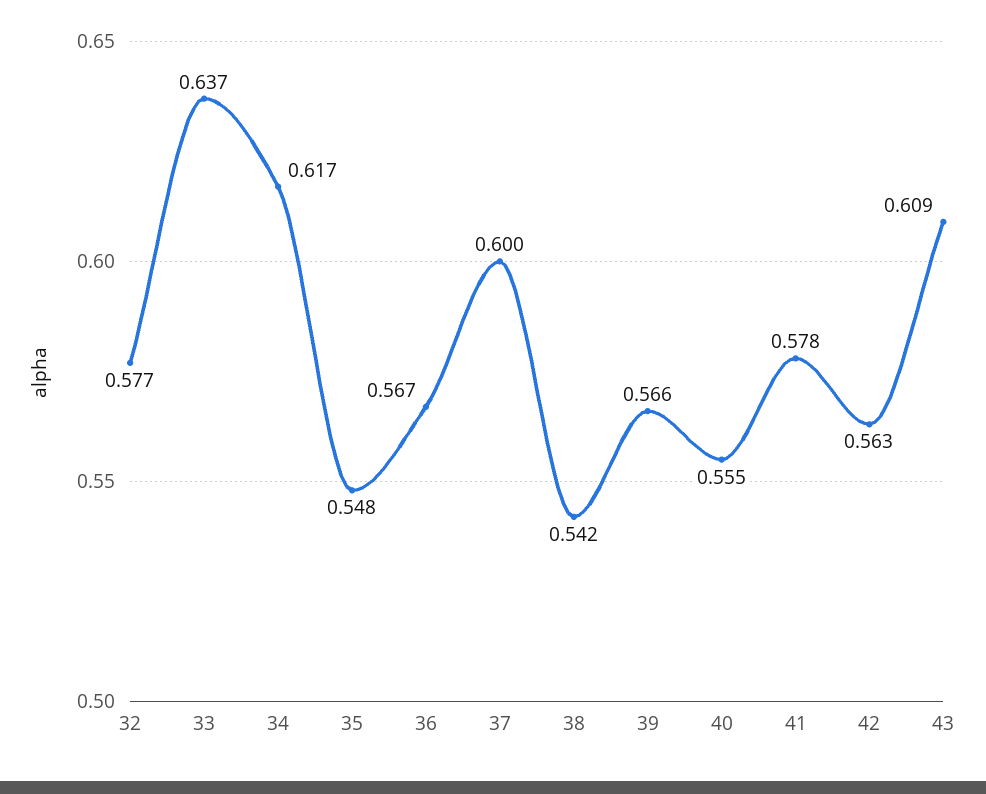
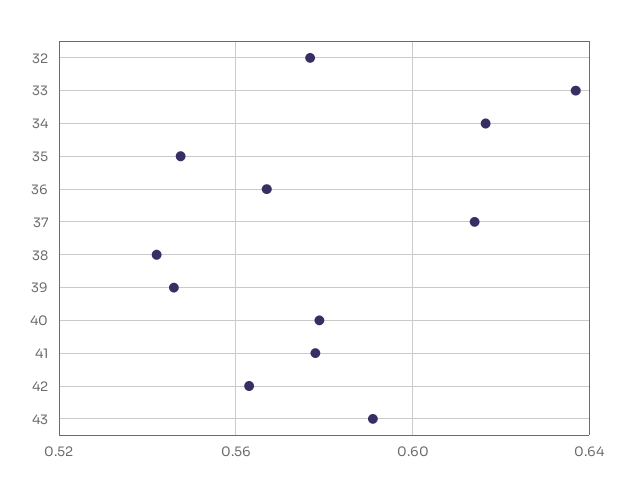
  {
    "32": 0.577,
    "33": 0.637,
    "34": 0.617,
    "35": 0.548,
    "36": 0.567,
-   "37": 0.6,
+   "37": 0.615,
    "38": 0.542,
-   "39": 0.566,
+   "39": 0.545,
-   "40": 0.555,
+   "40": 0.58,
    "41": 0.578,
    "42": 0.563,
-   "43": 0.609
+   "43": 0.59
  }

